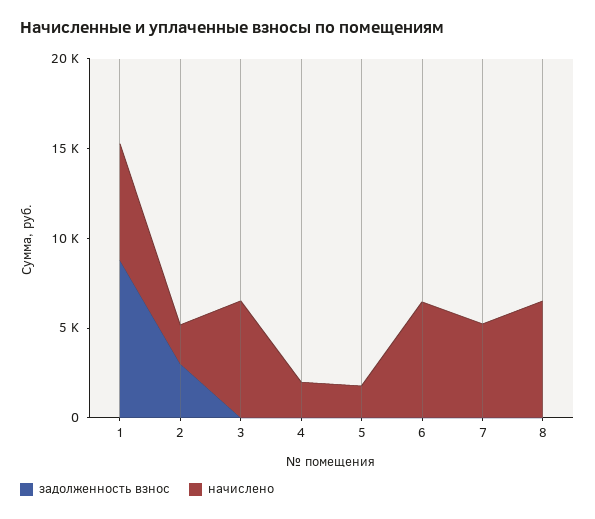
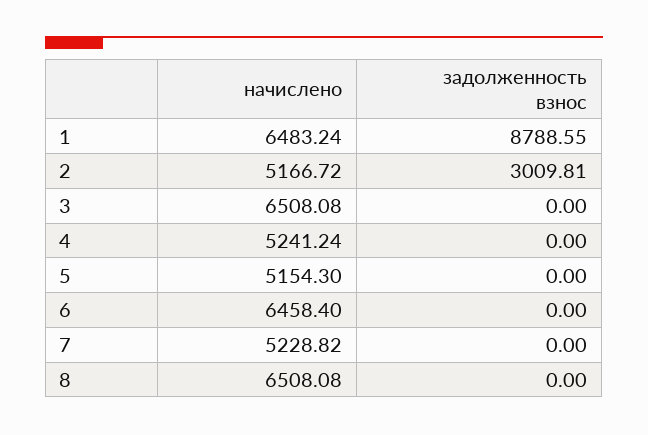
  {
    "задолженность взнос": {
      "1": 8788.55,
      "2": 3009.81,
      "3": 0,
      "4": 0,
      "5": 0,
      "6": 0,
      "7": 0,
      "8": 0
    },
    "начислено": {
      "1": 6483.24,
-     "2": 2000,
+     "2": 5166.72,
      "3": 6508.08,
-     "4": 2000,
+     "4": 5241.24,
-     "5": 2000,
+     "5": 5154.3,
      "6": 6458.4,
      "7": 5228.82,
      "8": 6508.08
    }
  }

